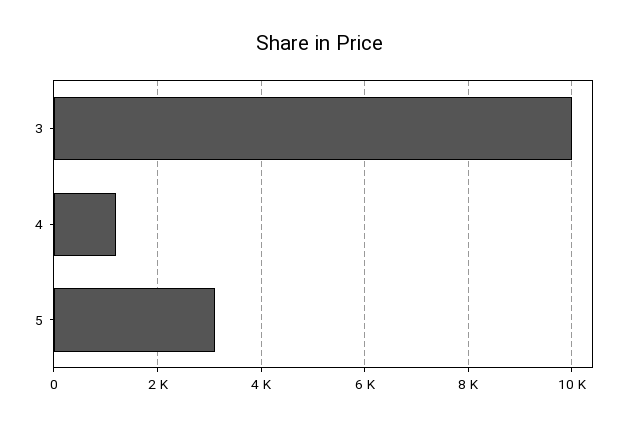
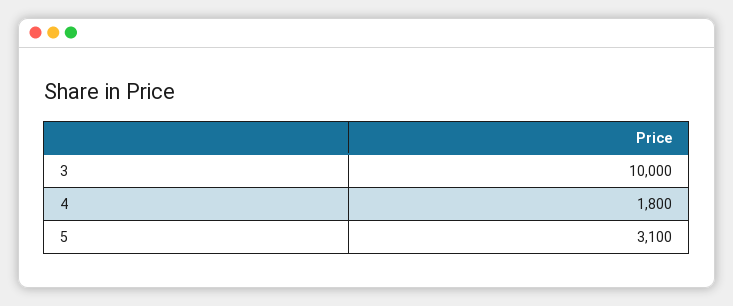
  {
    "3": 10000,
-   "4": 1200,
+   "4": 1800,
    "5": 3100
  }

